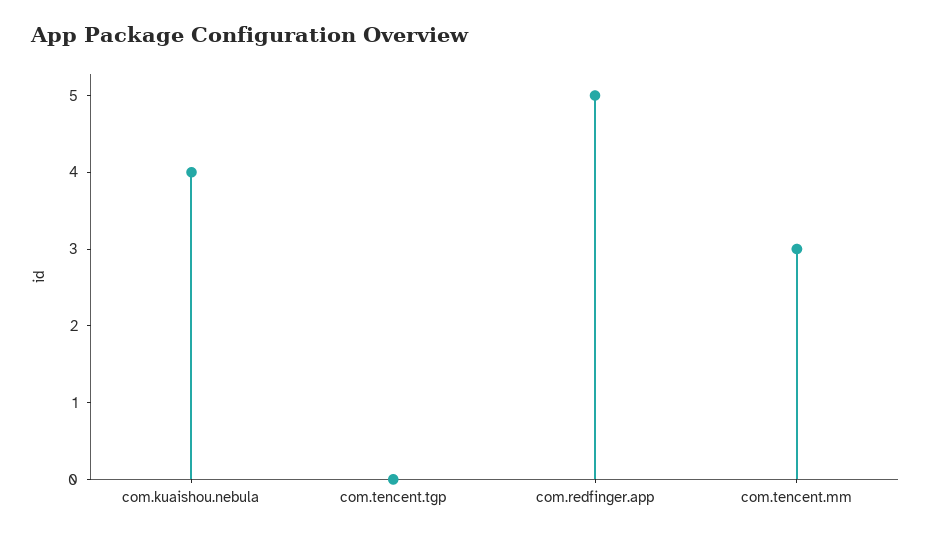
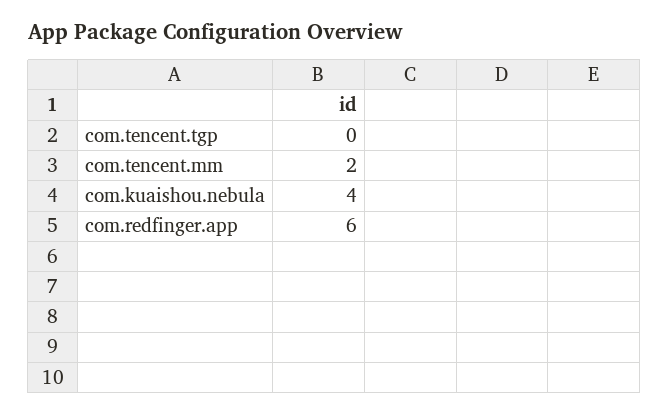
  {
    "com.kuaishou.nebula": 4,
    "com.tencent.tgp": 0,
-   "com.redfinger.app": 5,
+   "com.redfinger.app": 6,
-   "com.tencent.mm": 3
+   "com.tencent.mm": 2
  }

